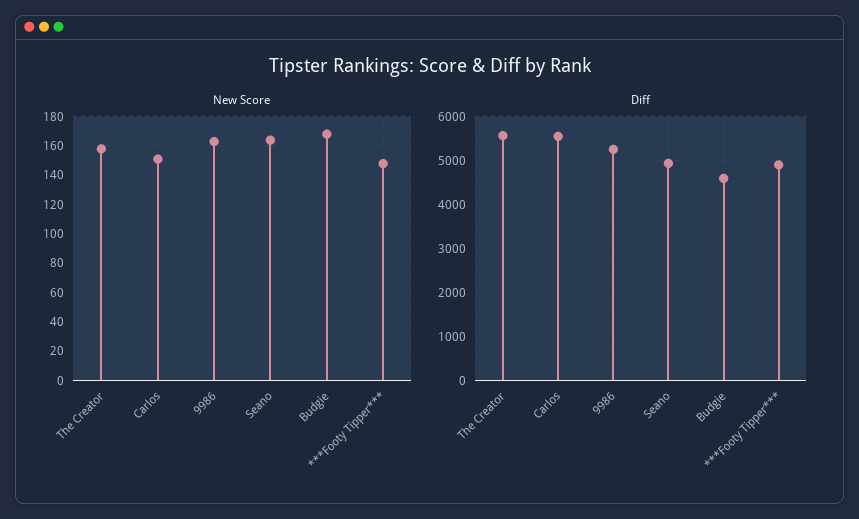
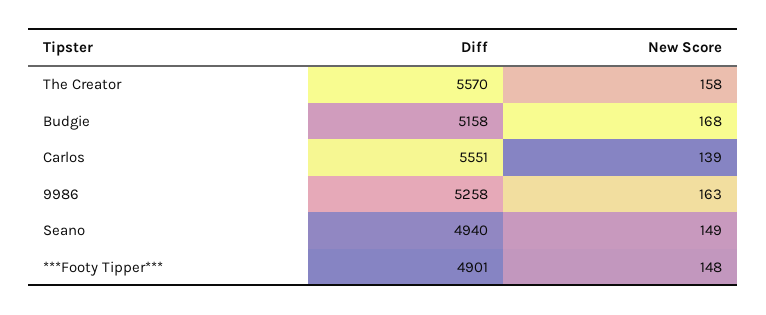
  {
    "New Score": {
      "The Creator": 158,
-     "Carlos": 150,
+     "Carlos": 139,
      "9986": 163,
-     "Seano": 165,
+     "Seano": 149,
      "Budgie": 168,
      "***Footy Tipper***": 148
    },
    "Diff": {
      "The Creator": 5570,
      "Carlos": 5551,
      "9986": 5258,
      "Seano": 4940,
-     "Budgie": 4600,
+     "Budgie": 5158,
      "***Footy Tipper***": 4901
    }
  }

